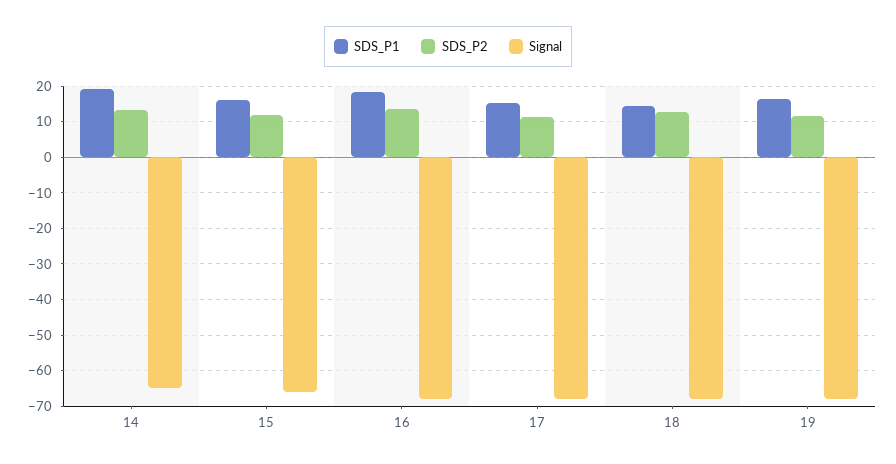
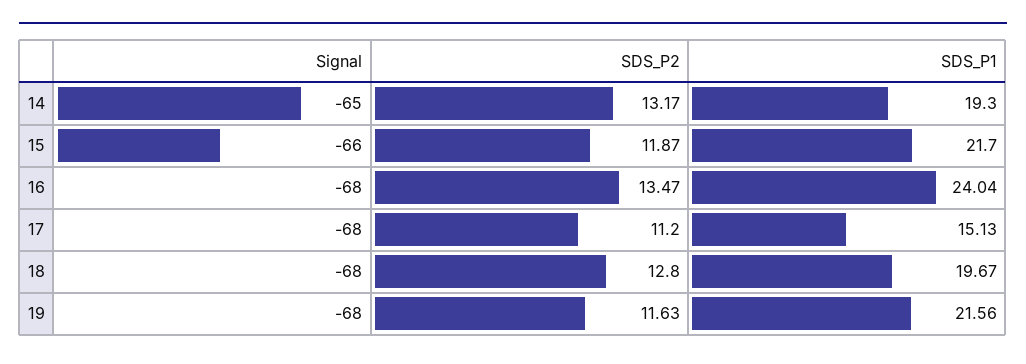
  {
    "SDS_P1": {
      "14": 19.3,
-     "15": 16,
+     "15": 21.7,
-     "16": 18,
+     "16": 24.04,
      "17": 15.13,
-     "18": 14,
+     "18": 19.67,
-     "19": 16
+     "19": 21.56
    },
    "SDS_P2": {
      "14": 13.17,
      "15": 11.87,
      "16": 13.47,
      "17": 11.2,
      "18": 12.8,
      "19": 11.63
    },
    "Signal": {
      "14": -65,
      "15": -66,
      "16": -68,
      "17": -68,
      "18": -68,
      "19": -68
    }
  }

